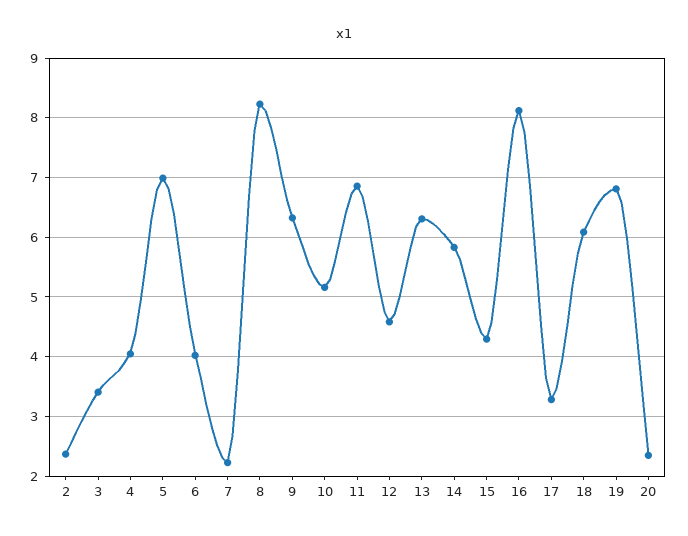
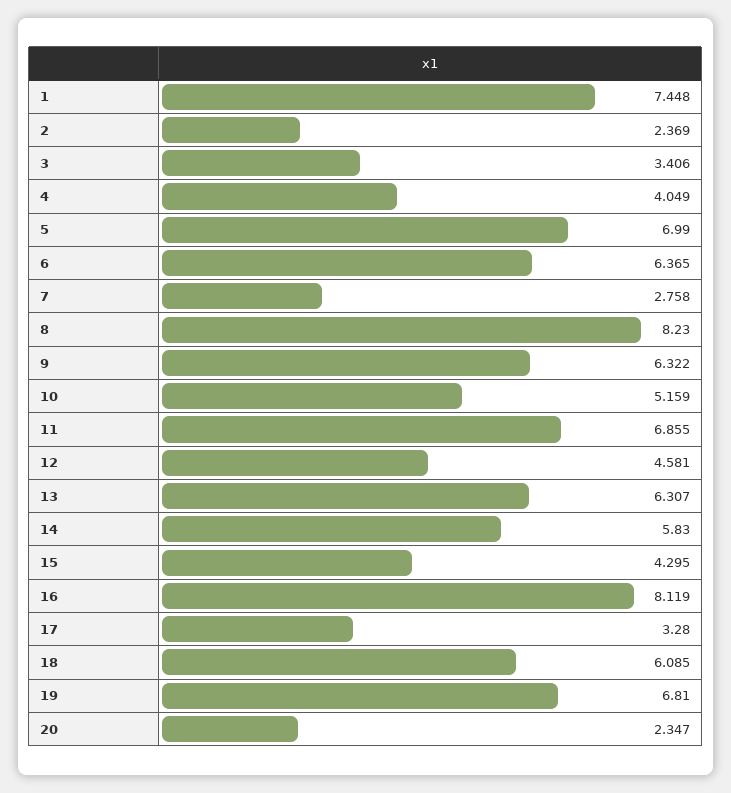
  {
    "2": 2.369,
    "3": 3.406,
    "4": 4.049,
    "5": 6.99,
-   "6": 4,
+   "6": 6.365,
-   "7": 2.2,
+   "7": 2.758,
    "8": 8.23,
    "9": 6.322,
    "10": 5.159,
    "11": 6.855,
    "12": 4.581,
    "13": 6.307,
    "14": 5.83,
    "15": 4.295,
    "16": 8.119,
    "17": 3.28,
    "18": 6.085,
    "19": 6.81,
-   "20": 2.347
+   "20": 2.347,
+   "1": 7.448
  }

